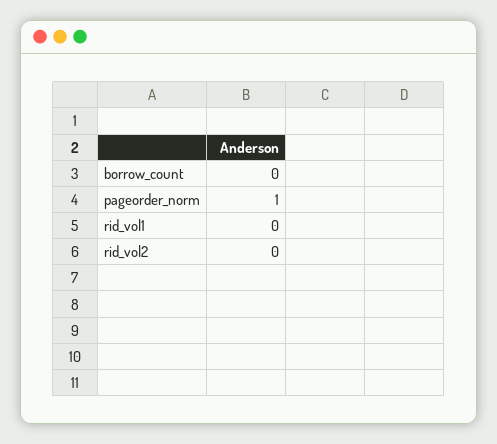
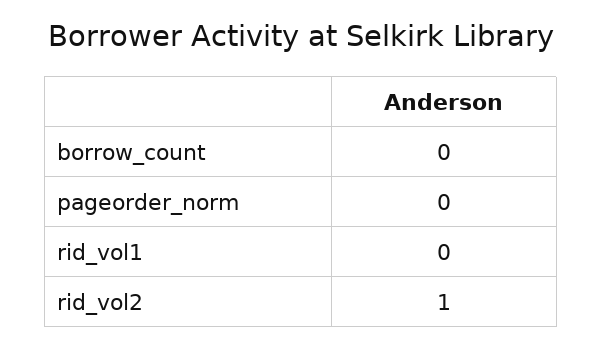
  {
    "borrow_count": 0,
-   "pageorder_norm": 1,
+   "pageorder_norm": 0,
    "rid_vol1": 0,
-   "rid_vol2": 0
+   "rid_vol2": 1
  }

